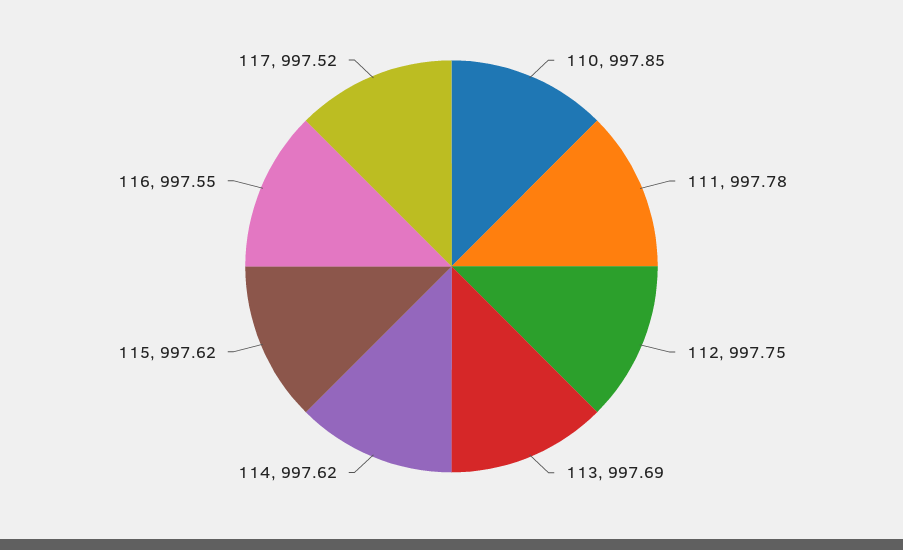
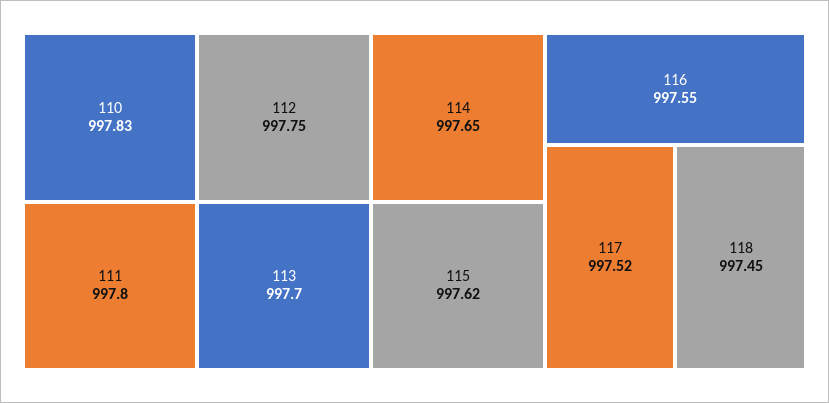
  {
-   "110": 997.85,
+   "110": 997.83,
-   "111": 997.78,
+   "111": 997.8,
    "112": 997.75,
-   "113": 997.69,
+   "113": 997.7,
-   "114": 997.62,
+   "114": 997.65,
    "115": 997.62,
    "116": 997.55,
-   "117": 997.52
+   "117": 997.52,
+   "118": 997.45
  }

